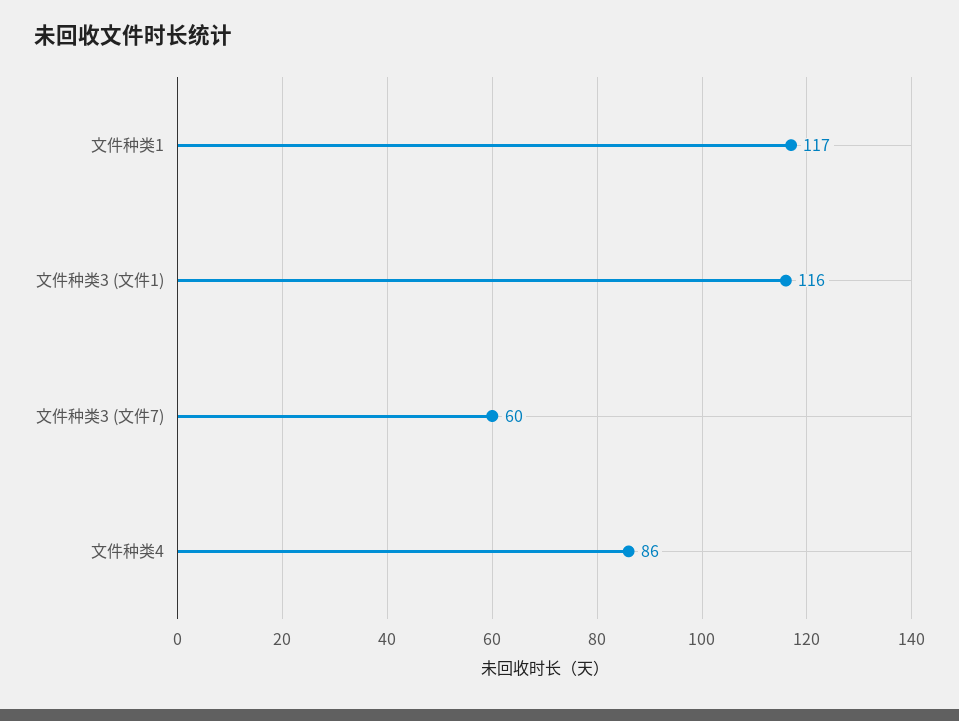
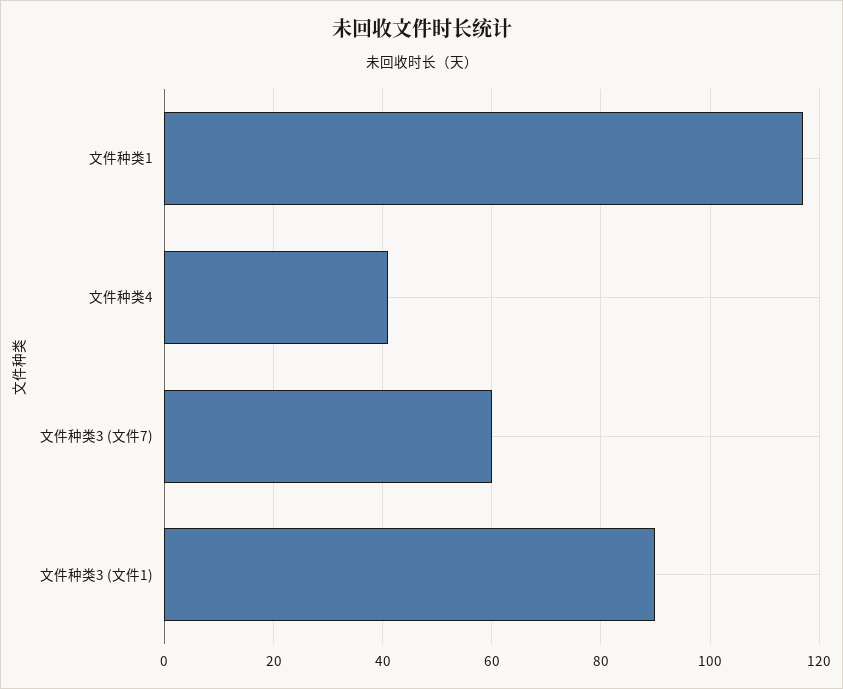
  {
    "文件种类1": 117,
-   "文件种类3 (文件1)": 116,
+   "文件种类3 (文件1)": 90,
    "文件种类3 (文件7)": 60,
-   "文件种类4": 86
+   "文件种类4": 40
  }

